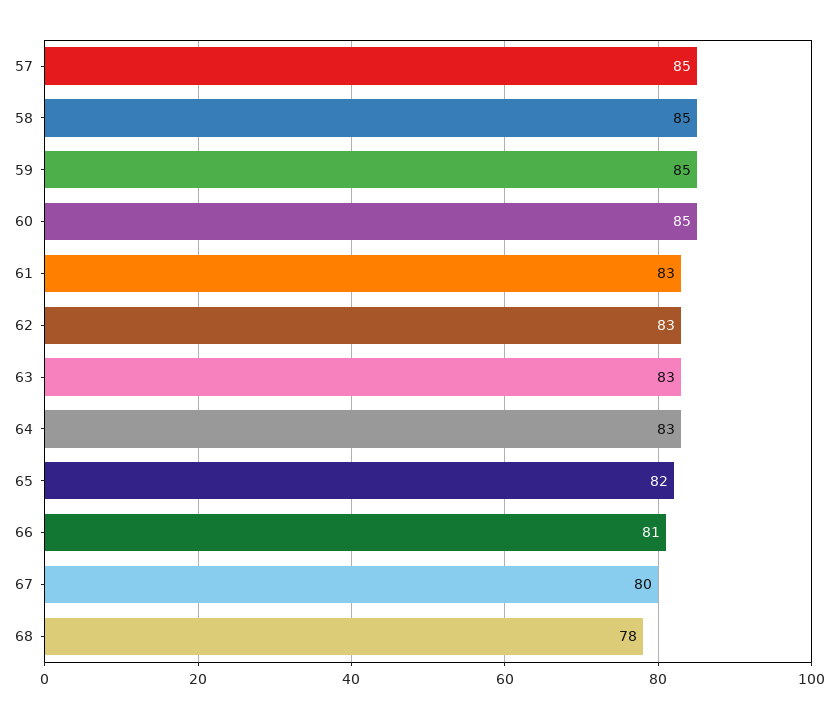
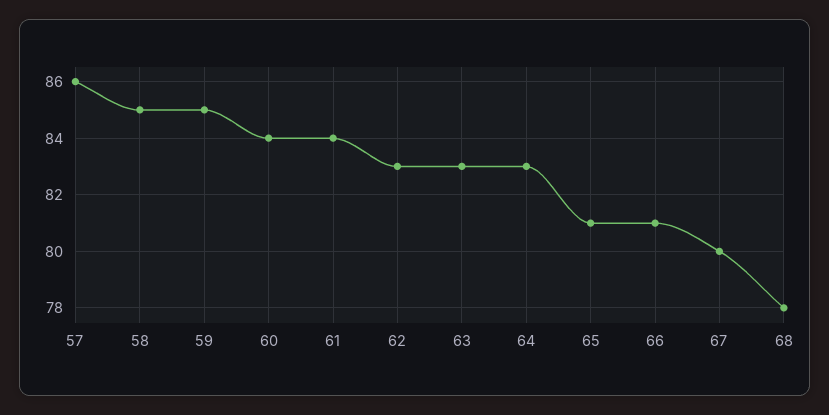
  {
-   "57": 85,
+   "57": 86,
    "58": 85,
    "59": 85,
-   "60": 85,
+   "60": 84,
-   "61": 83,
+   "61": 84,
    "62": 83,
    "63": 83,
    "64": 83,
-   "65": 82,
+   "65": 81,
    "66": 81,
    "67": 80,
    "68": 78
  }

